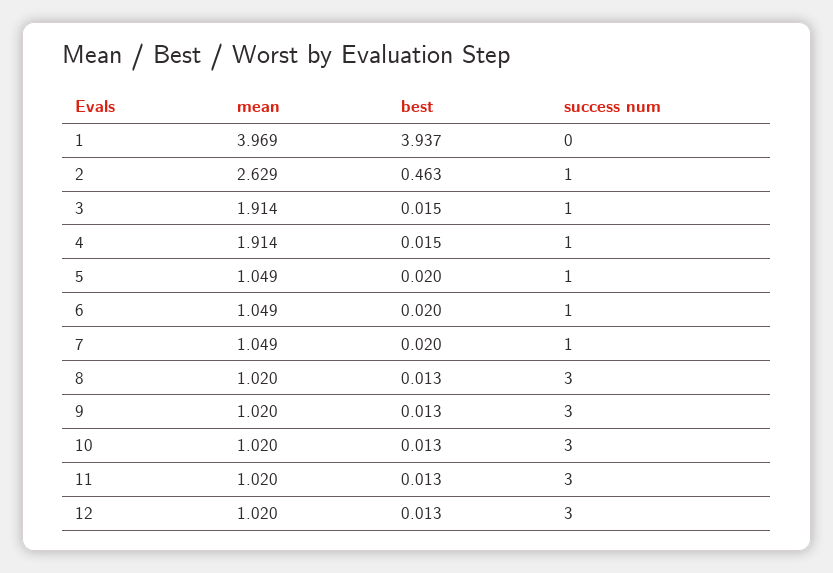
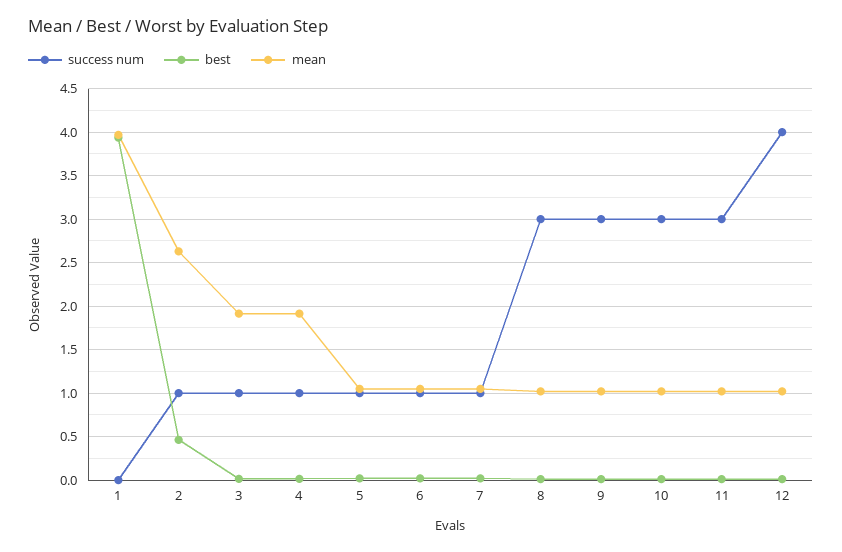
  {
    "mean": {
      "1": 3.969,
      "2": 2.629,
      "3": 1.914,
      "4": 1.914,
      "5": 1.049,
      "6": 1.049,
      "7": 1.049,
      "8": 1.02,
      "9": 1.02,
      "10": 1.02,
      "11": 1.02,
      "12": 1.02
    },
    "best": {
      "1": 3.937,
      "2": 0.463,
      "3": 0.015,
      "4": 0.015,
      "5": 0.02,
      "6": 0.02,
      "7": 0.02,
      "8": 0.013,
      "9": 0.013,
      "10": 0.013,
      "11": 0.013,
      "12": 0.013
    },
    "success num": {
      "1": 0,
      "2": 1,
      "3": 1,
      "4": 1,
      "5": 1,
      "6": 1,
      "7": 1,
      "8": 3,
      "9": 3,
      "10": 3,
      "11": 3,
-     "12": 3
+     "12": 4
    }
  }

